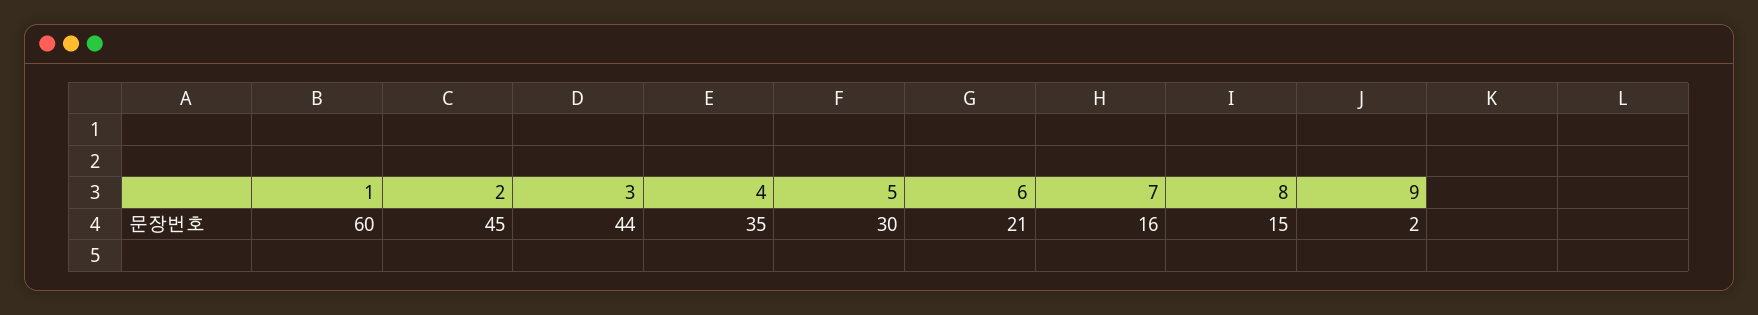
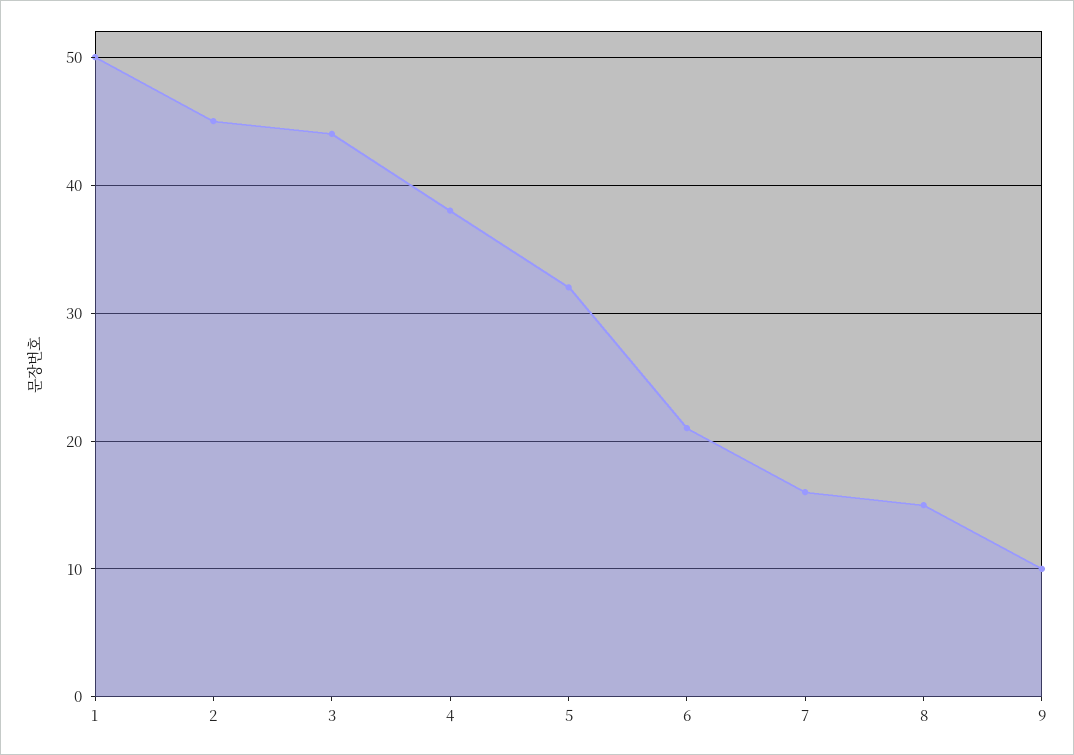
  {
-   "1": 60,
+   "1": 50,
    "2": 45,
    "3": 44,
-   "4": 35,
+   "4": 38,
-   "5": 30,
+   "5": 32,
    "6": 21,
    "7": 16,
    "8": 15,
-   "9": 2
+   "9": 10
  }

